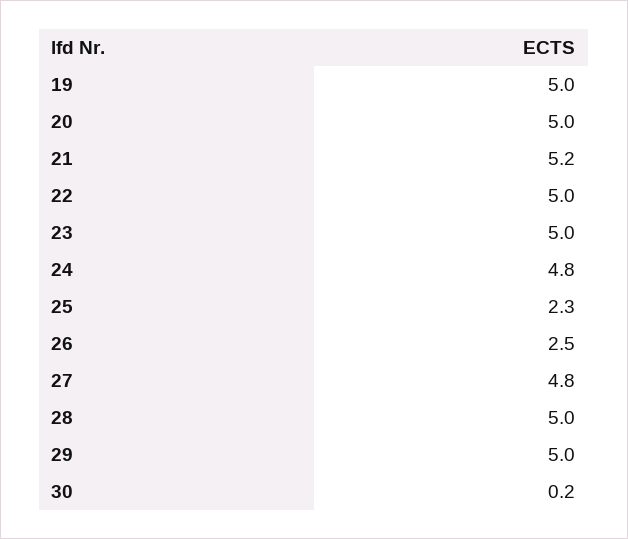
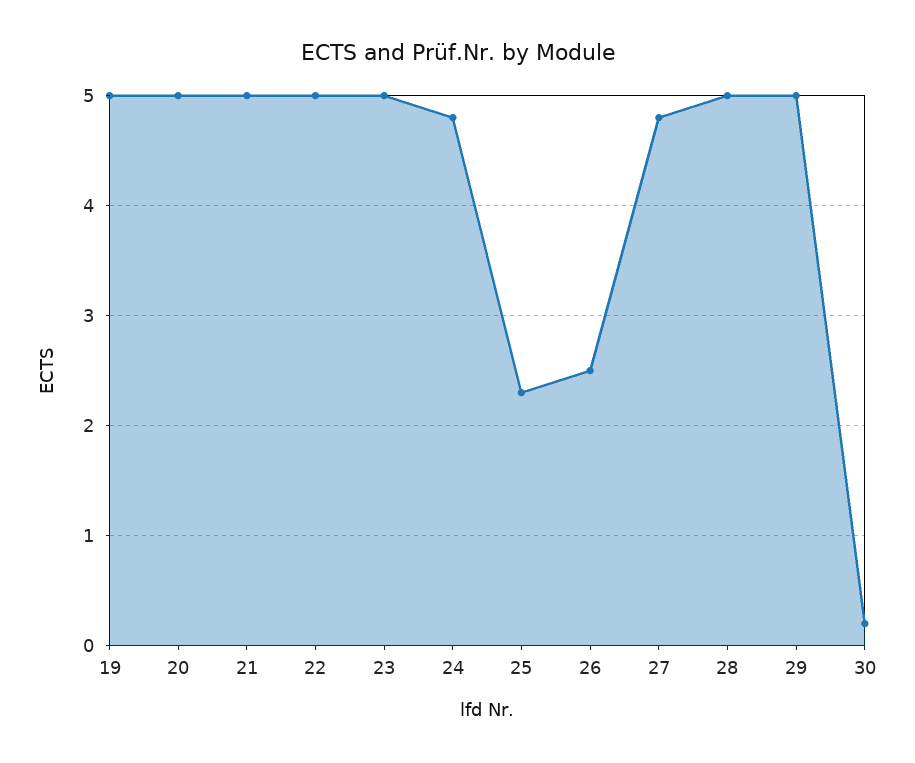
  {
    "19": 5,
    "20": 5,
-   "21": 5.2,
+   "21": 5,
    "22": 5,
    "23": 5,
    "24": 4.8,
    "25": 2.3,
    "26": 2.5,
    "27": 4.8,
    "28": 5,
    "29": 5,
    "30": 0.2
  }

